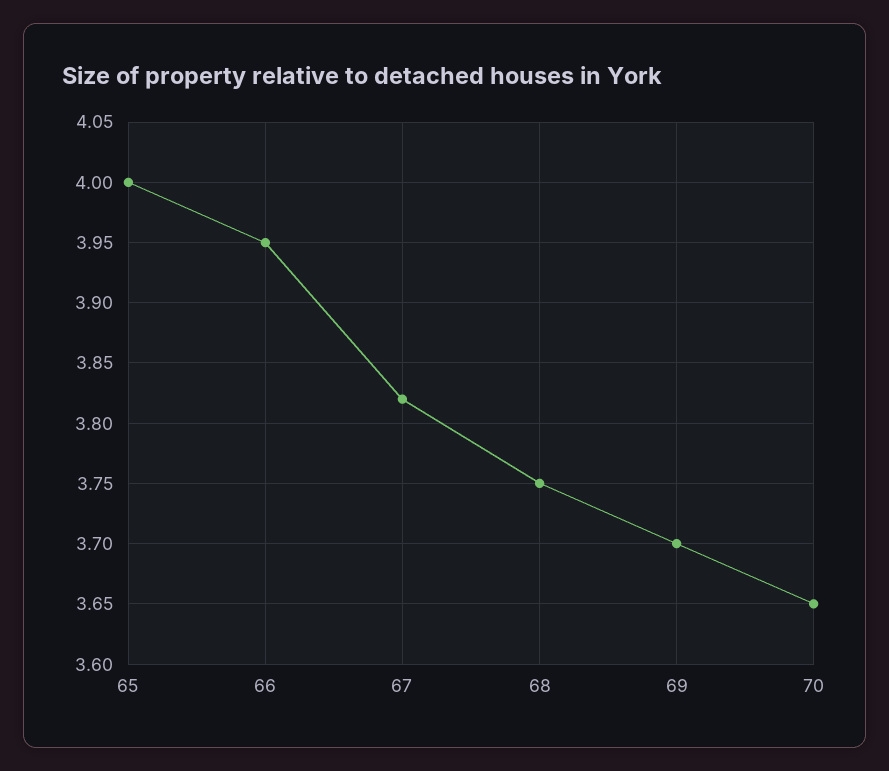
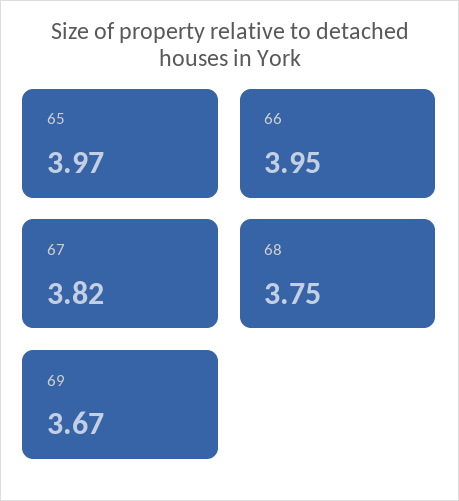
  {
-   "65": 4,
+   "65": 3.97,
    "66": 3.95,
    "67": 3.82,
    "68": 3.75,
-   "69": 3.7,
+   "69": 3.67
-   "70": 3.65
  }

